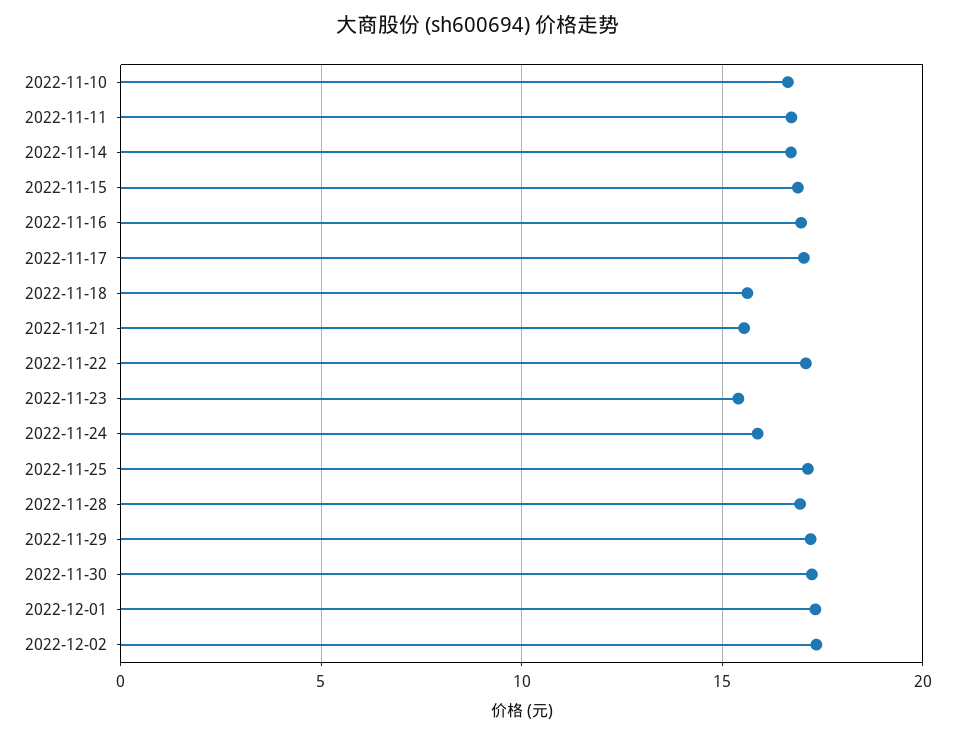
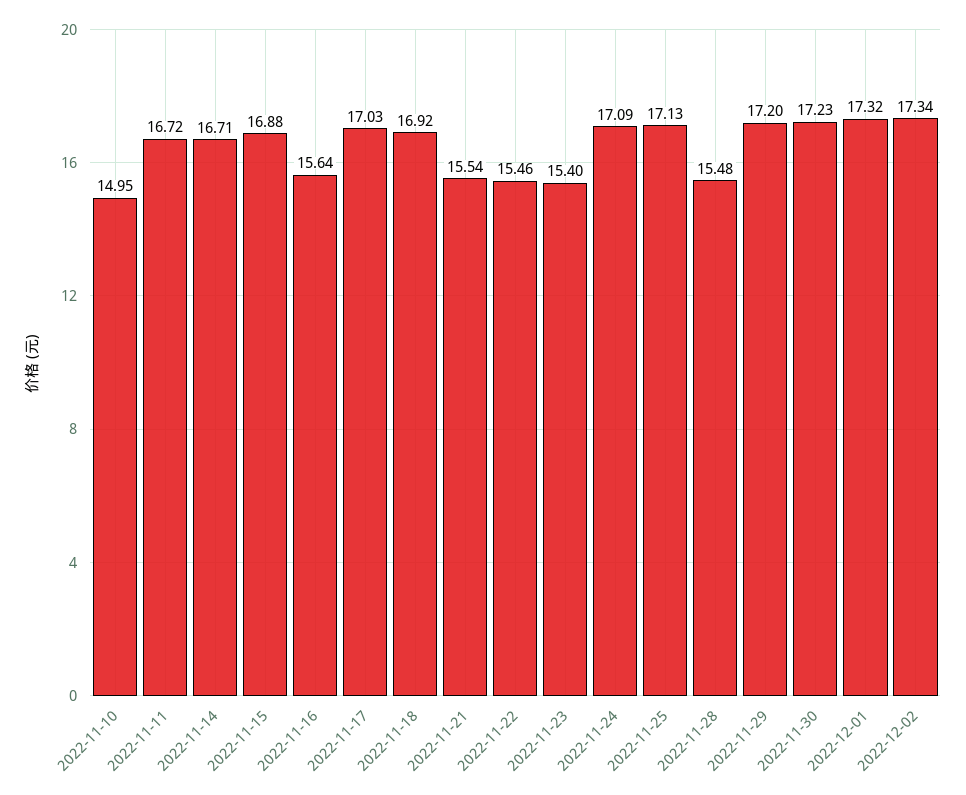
  {
-   "2022-11-10": 16.5,
+   "2022-11-10": 14.95,
    "2022-11-11": 16.72,
    "2022-11-14": 16.71,
    "2022-11-15": 16.88,
-   "2022-11-16": 17,
+   "2022-11-16": 15.64,
    "2022-11-17": 17.03,
-   "2022-11-18": 15.5,
+   "2022-11-18": 16.92,
    "2022-11-21": 15.54,
-   "2022-11-22": 17,
+   "2022-11-22": 15.46,
    "2022-11-23": 15.4,
-   "2022-11-24": 16,
+   "2022-11-24": 17.09,
    "2022-11-25": 17.13,
-   "2022-11-28": 17,
+   "2022-11-28": 15.48,
    "2022-11-29": 17.2,
    "2022-11-30": 17.23,
    "2022-12-01": 17.32,
    "2022-12-02": 17.34
  }

